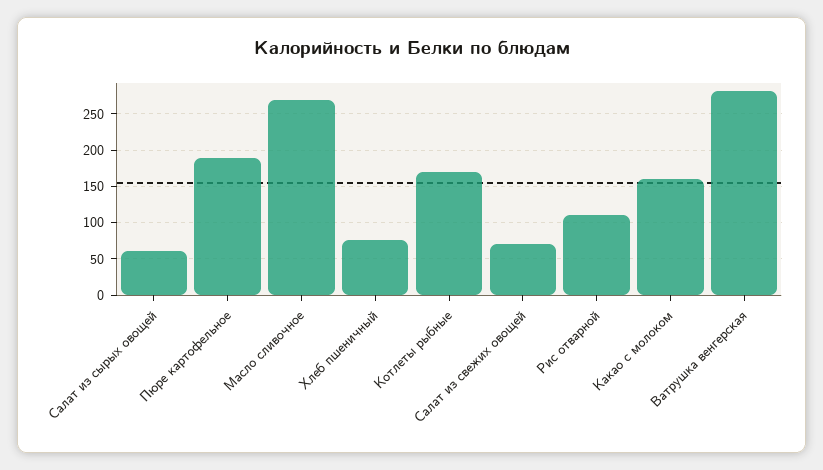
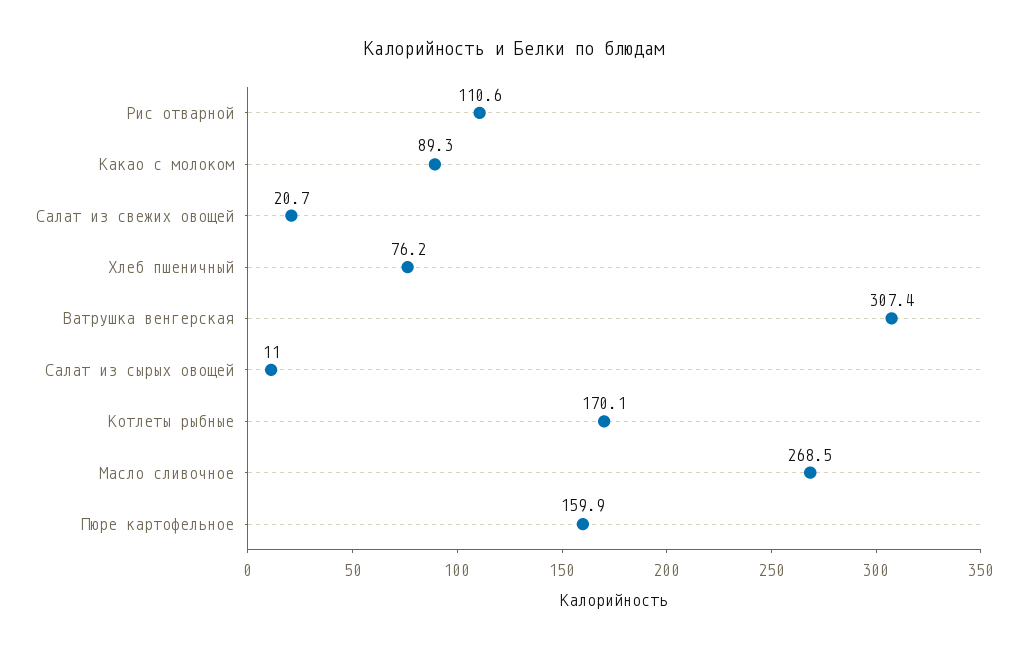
  {
-   "Салат из сырых овощей": 60,
+   "Салат из сырых овощей": 11,
-   "Пюре картофельное": 190,
+   "Пюре картофельное": 159.9,
    "Масло сливочное": 268.5,
    "Хлеб пшеничный": 76.2,
    "Котлеты рыбные": 170.1,
-   "Салат из свежих овощей": 70,
+   "Салат из свежих овощей": 20.7,
    "Рис отварной": 110.6,
-   "Какао с молоком": 160,
+   "Какао с молоком": 89.3,
-   "Ватрушка венгерская": 280
+   "Ватрушка венгерская": 307.4
  }

